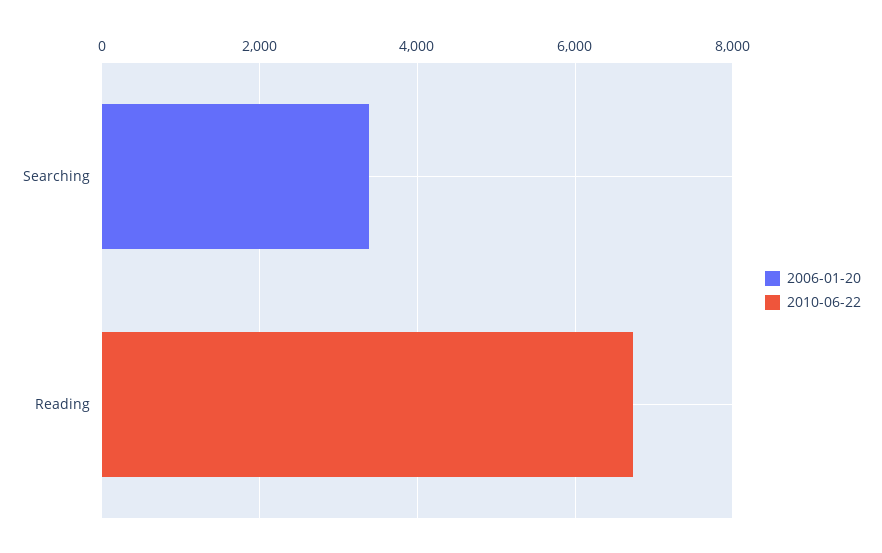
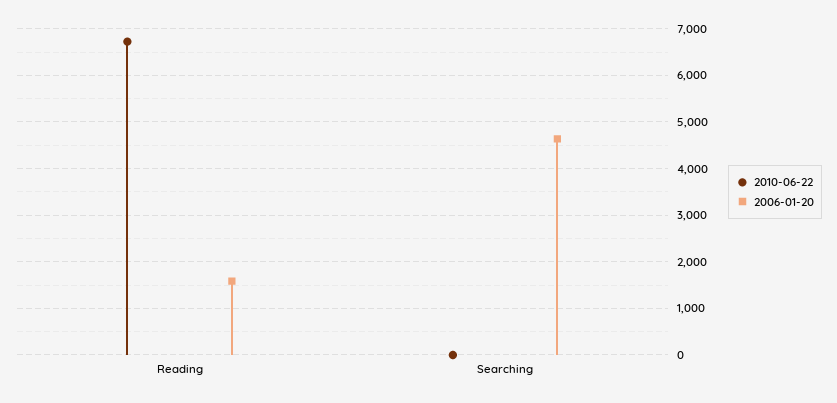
  {
    "2006-01-20": {
-     "Searching": 3500,
+     "Searching": 4600,
-     "Reading": 0
+     "Reading": 1600
    },
    "2010-06-22": {
      "Searching": 0,
      "Reading": 6800
    }
  }

